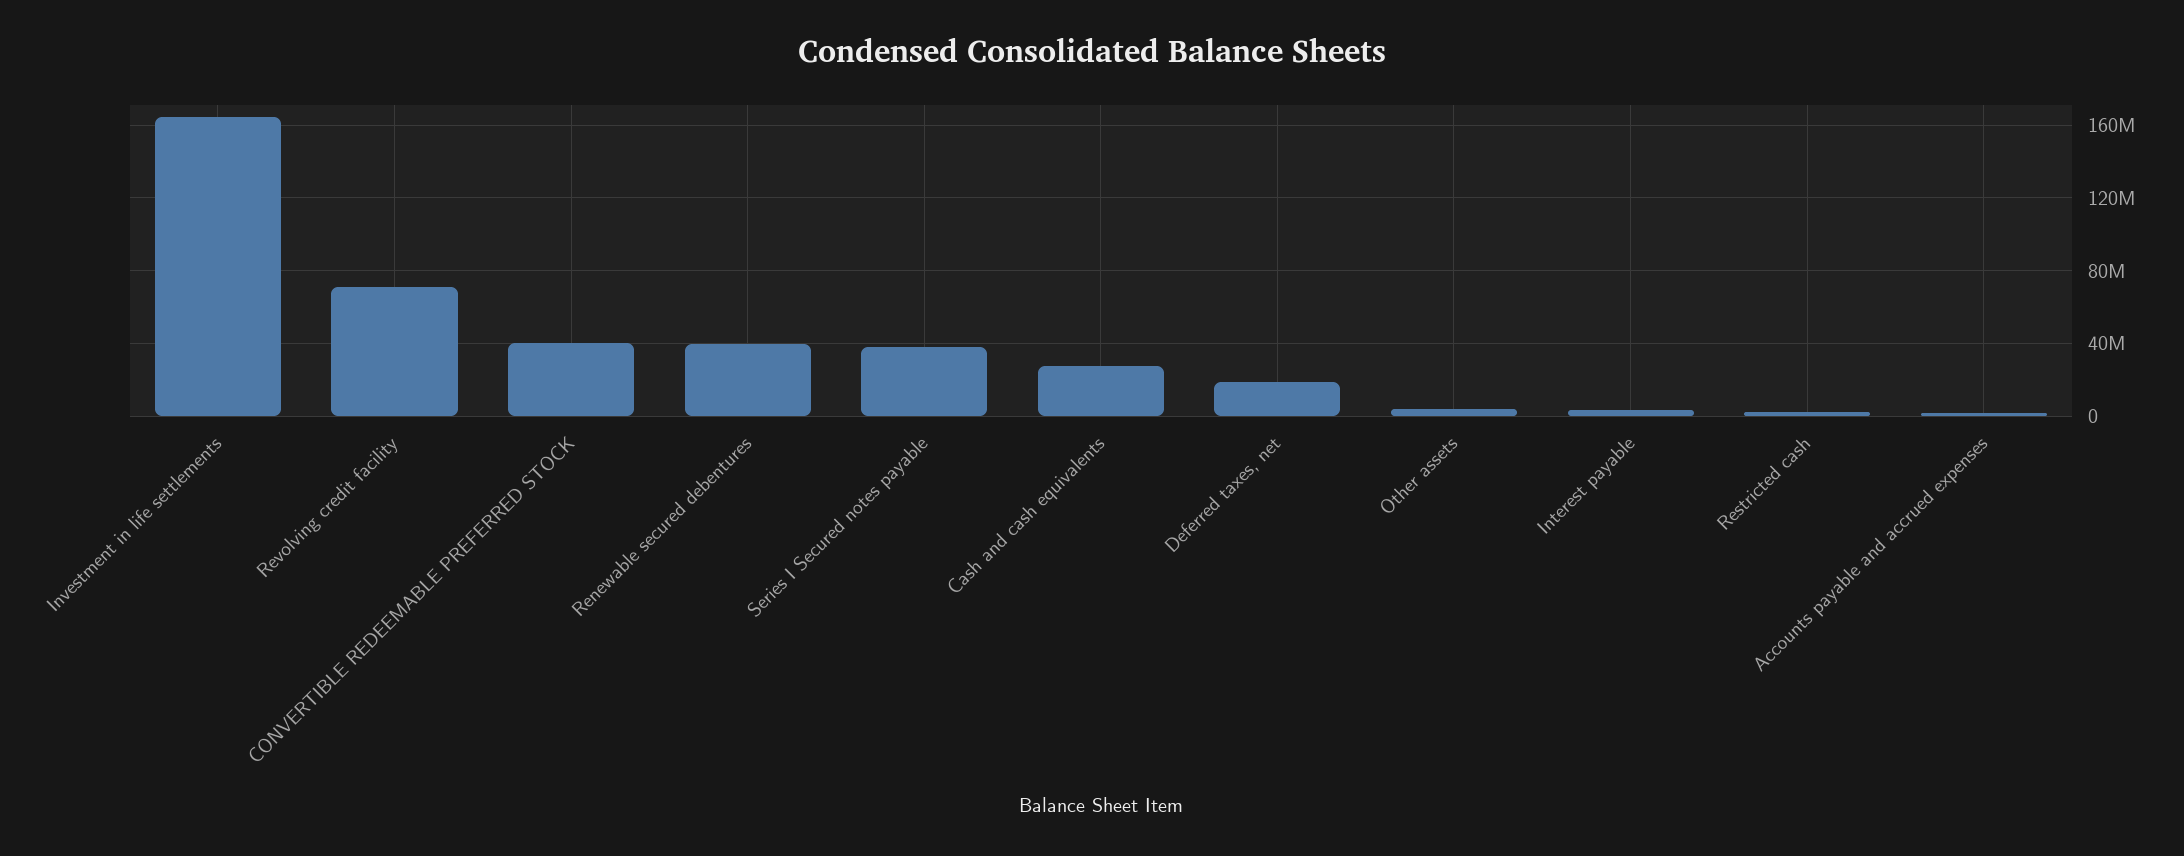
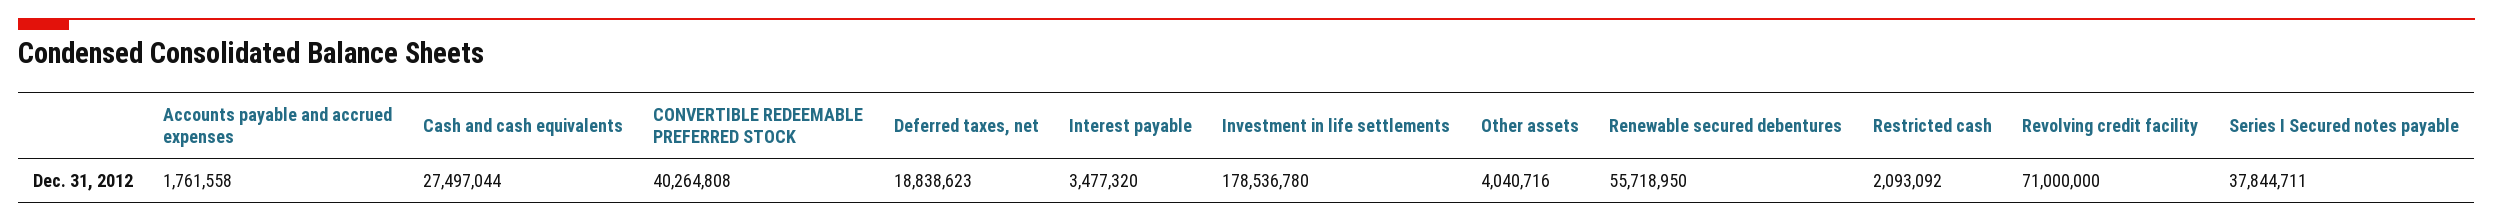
  {
-   "Investment in life settlements": 165000000,
+   "Investment in life settlements": 178536780,
    "Revolving credit facility": 71000000,
    "CONVERTIBLE REDEEMABLE PREFERRED STOCK": 40264808,
-   "Renewable secured debentures": 40000000,
+   "Renewable secured debentures": 55718950,
    "Series I Secured notes payable": 37844711,
    "Cash and cash equivalents": 27497044,
    "Deferred taxes, net": 18838623,
    "Other assets": 4040716,
    "Interest payable": 3477320,
    "Restricted cash": 2093092,
    "Accounts payable and accrued expenses": 1761558
  }

